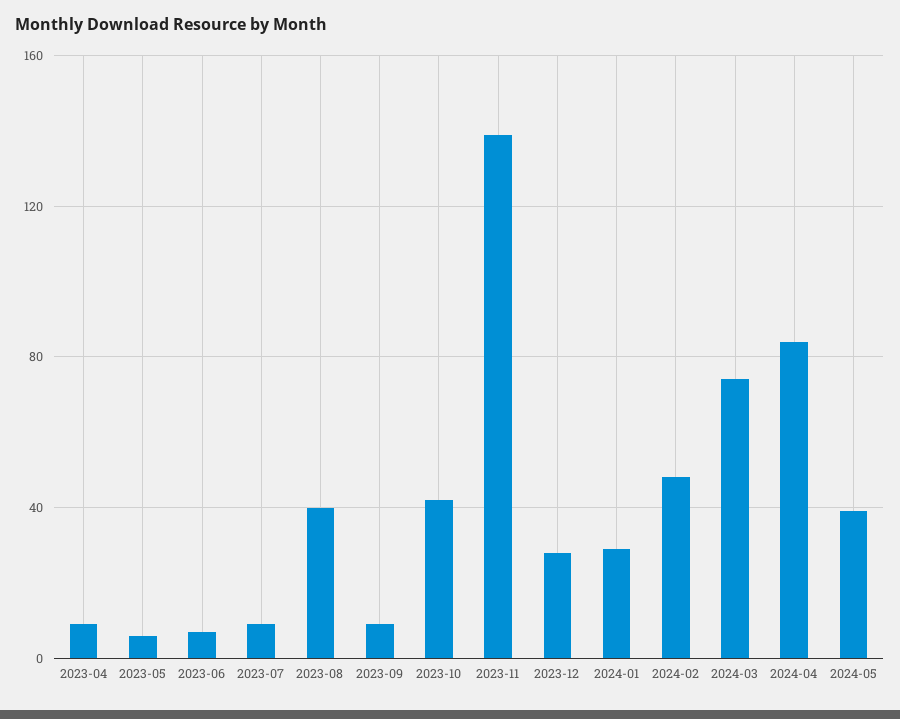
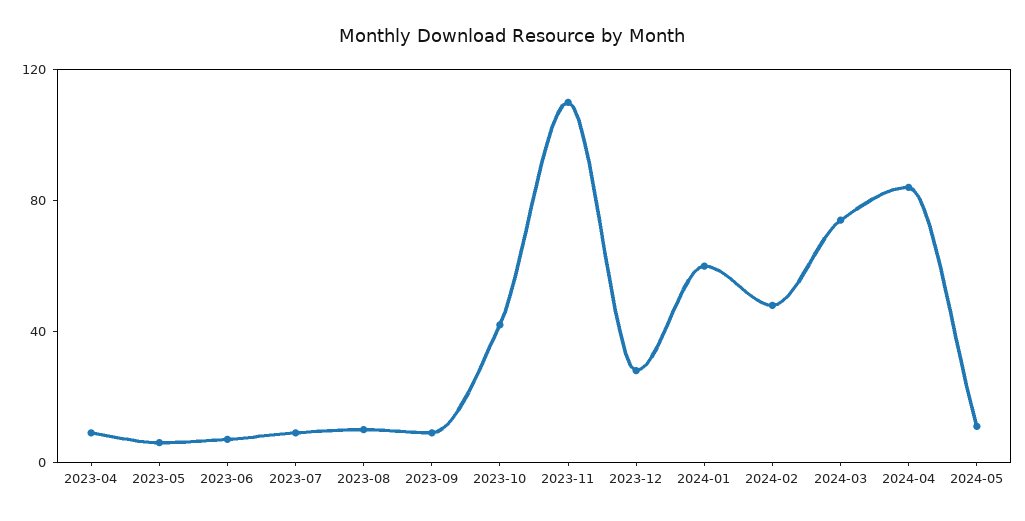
  {
    "2023-04": 10,
    "2023-05": 5,
    "2023-06": 5,
    "2023-07": 10,
-   "2023-08": 40,
+   "2023-08": 10,
    "2023-09": 10,
    "2023-10": 40,
-   "2023-11": 140,
+   "2023-11": 110,
    "2023-12": 30,
-   "2024-01": 30,
+   "2024-01": 60,
    "2024-02": 50,
    "2024-03": 75,
    "2024-04": 85,
-   "2024-05": 40
+   "2024-05": 10
  }

